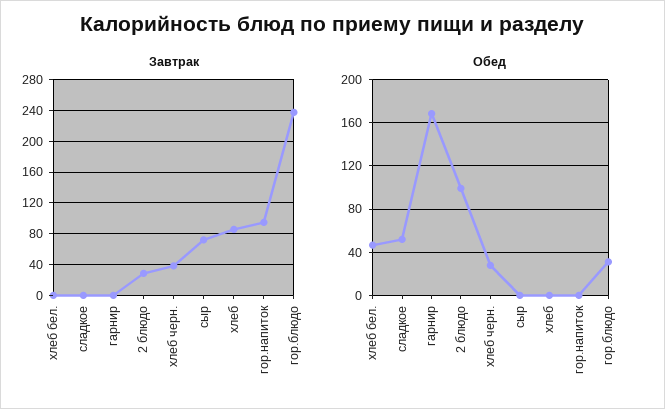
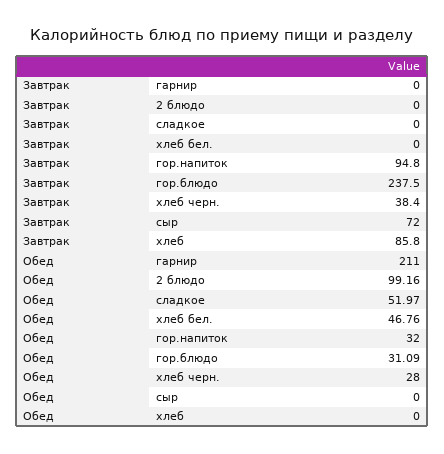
  {
    "Завтрак": {
      "хлеб бел.": 0,
      "сладкое": 0,
      "гарнир": 0,
-     "2 блюдо": 30,
+     "2 блюдо": 0,
      "хлеб черн.": 38.4,
      "сыр": 72,
      "хлеб": 85.8,
      "гор.напиток": 94.8,
      "гор.блюдо": 237.5
    },
    "Обед": {
      "хлеб бел.": 46.76,
      "сладкое": 51.97,
-     "гарнир": 170,
+     "гарнир": 211,
      "2 блюдо": 99.16,
      "хлеб черн.": 28,
      "сыр": 0,
      "хлеб": 0,
-     "гор.напиток": 0,
+     "гор.напиток": 32,
      "гор.блюдо": 31.09
    }
  }

